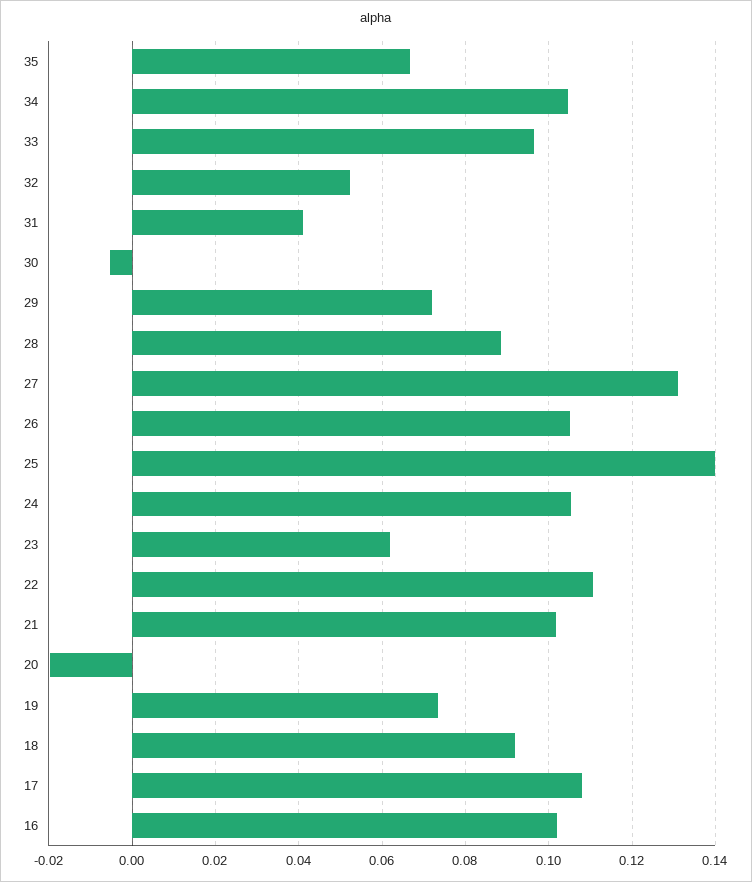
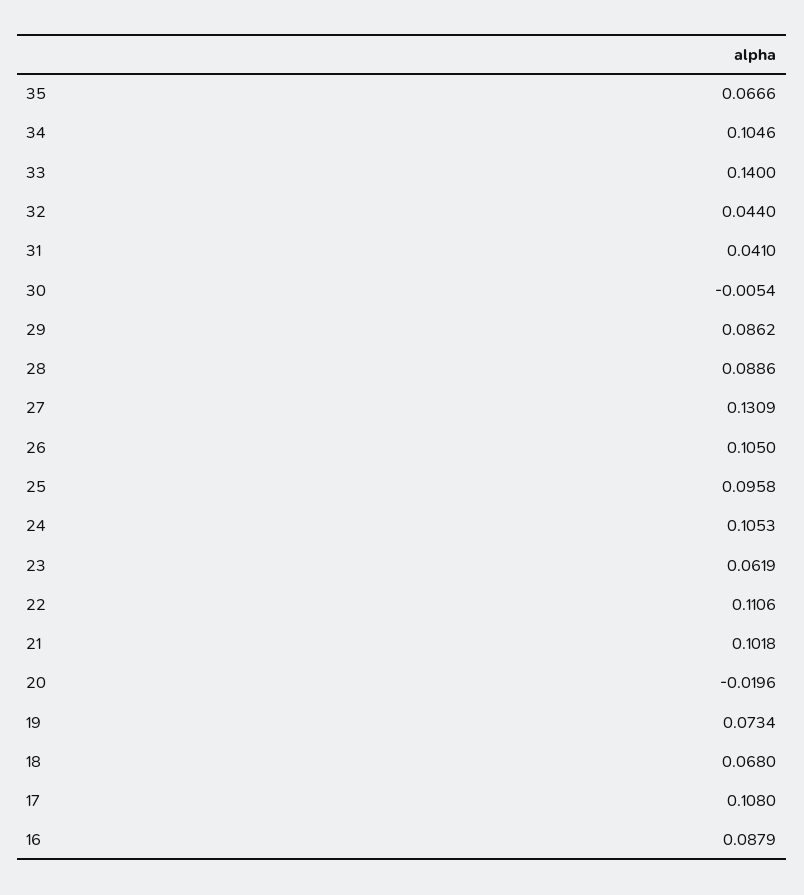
  {
    "35": 0.0666,
    "34": 0.1046,
-   "33": 0.096,
+   "33": 0.14,
-   "32": 0.052,
+   "32": 0.044,
    "31": 0.041,
    "30": -0.0054,
-   "29": 0.072,
+   "29": 0.0862,
    "28": 0.0886,
    "27": 0.1309,
    "26": 0.105,
-   "25": 0.14,
+   "25": 0.0958,
    "24": 0.1053,
    "23": 0.0619,
    "22": 0.1106,
    "21": 0.1018,
    "20": -0.0196,
    "19": 0.0734,
-   "18": 0.092,
+   "18": 0.068,
    "17": 0.108,
-   "16": 0.102
+   "16": 0.0879
  }

